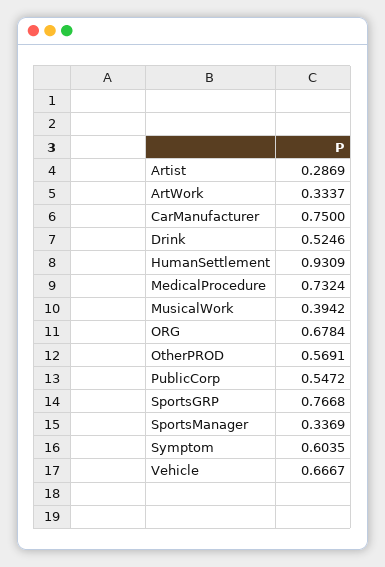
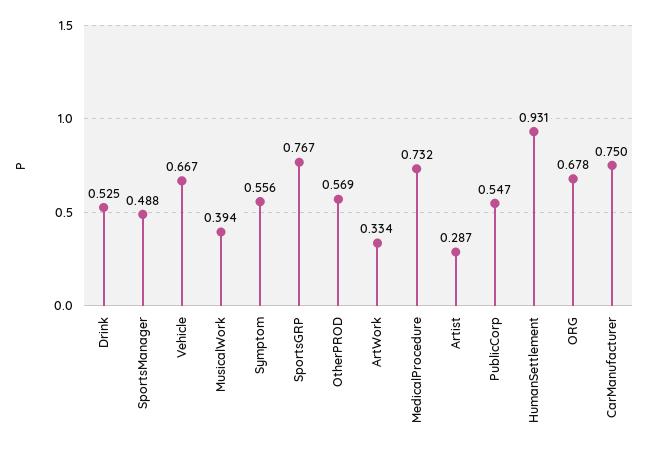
  {
    "Artist": 0.2869,
    "ArtWork": 0.3337,
    "CarManufacturer": 0.75,
    "Drink": 0.5246,
    "HumanSettlement": 0.9309,
    "MedicalProcedure": 0.7324,
    "MusicalWork": 0.3942,
    "ORG": 0.6784,
    "OtherPROD": 0.5691,
    "PublicCorp": 0.5472,
    "SportsGRP": 0.7668,
-   "SportsManager": 0.3369,
+   "SportsManager": 0.488,
-   "Symptom": 0.6035,
+   "Symptom": 0.556,
    "Vehicle": 0.6667
  }

